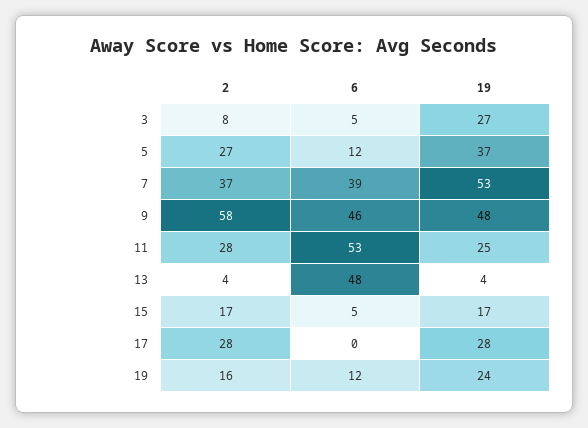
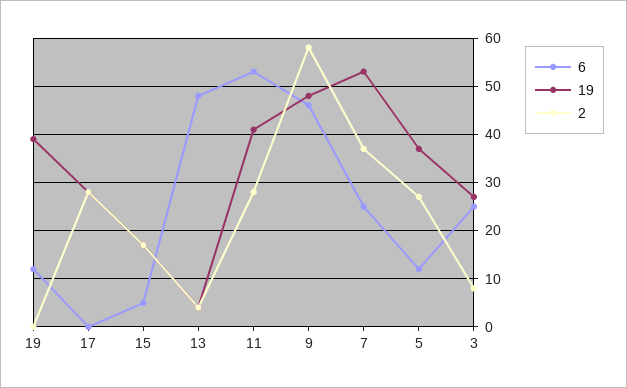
  {
    "2": {
      "3": 8,
      "5": 27,
      "7": 37,
      "9": 58,
      "11": 28,
      "13": 4,
      "15": 17,
      "17": 28,
-     "19": 16
+     "19": 0
    },
    "6": {
-     "3": 5,
+     "3": 25,
      "5": 12,
-     "7": 39,
+     "7": 25,
      "9": 46,
      "11": 53,
      "13": 48,
      "15": 5,
      "17": 0,
      "19": 12
    },
    "19": {
      "3": 27,
      "5": 37,
      "7": 53,
      "9": 48,
-     "11": 25,
+     "11": 40,
      "13": 4,
      "15": 17,
      "17": 28,
-     "19": 24
+     "19": 40
    }
  }

